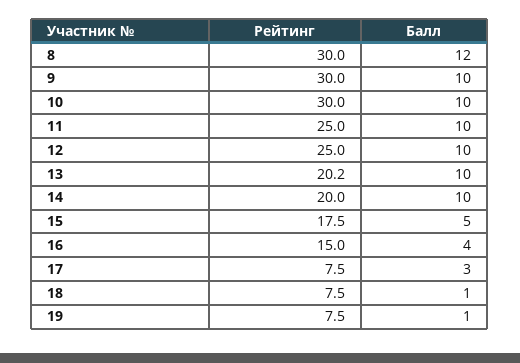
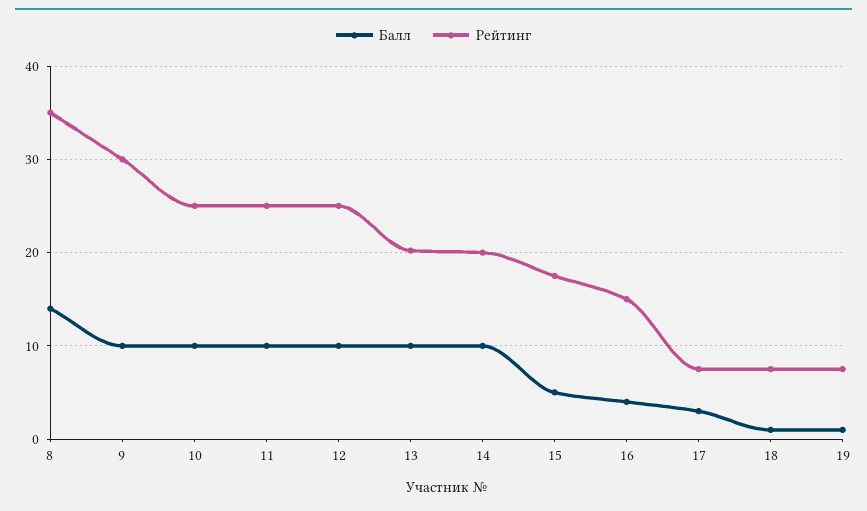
  {
    "Рейтинг": {
-     "8": 30,
+     "8": 35,
      "9": 30,
-     "10": 30,
+     "10": 25,
      "11": 25,
      "12": 25,
      "13": 20.2,
      "14": 20,
      "15": 17.5,
      "16": 15,
      "17": 7.5,
      "18": 7.5,
      "19": 7.5
    },
    "Балл": {
-     "8": 12,
+     "8": 14,
      "9": 10,
      "10": 10,
      "11": 10,
      "12": 10,
      "13": 10,
      "14": 10,
      "15": 5,
      "16": 4,
      "17": 3,
      "18": 1,
      "19": 1
    }
  }

